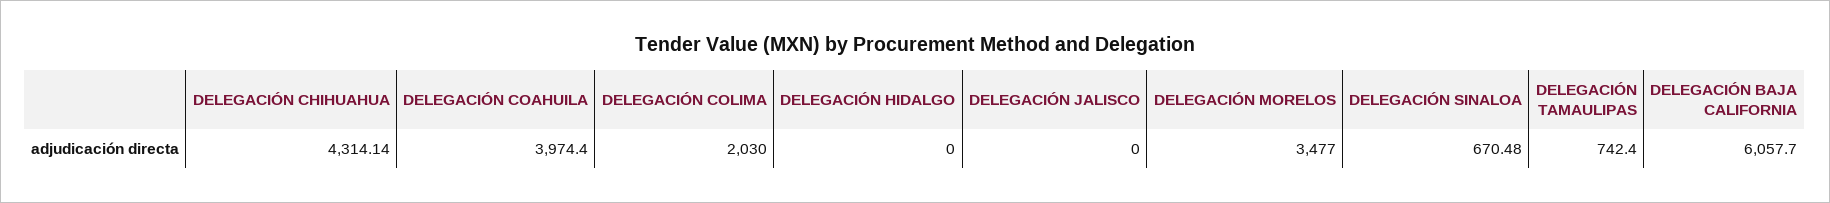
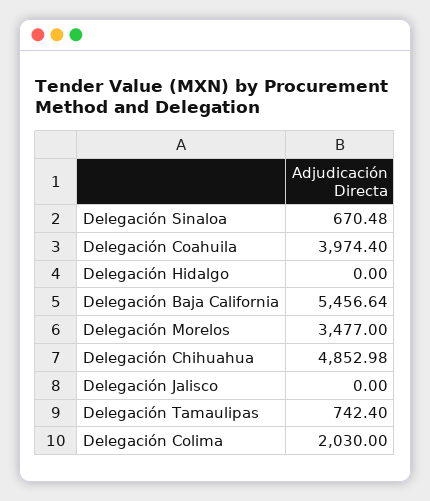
  {
-   "DELEGACIÓN CHIHUAHUA": 4314.14,
+   "DELEGACIÓN CHIHUAHUA": 4852.98,
    "DELEGACIÓN COAHUILA": 3974.4,
    "DELEGACIÓN COLIMA": 2030,
    "DELEGACIÓN HIDALGO": 0,
    "DELEGACIÓN JALISCO": 0,
    "DELEGACIÓN MORELOS": 3477,
    "DELEGACIÓN SINALOA": 670.48,
    "DELEGACIÓN TAMAULIPAS": 742.4,
-   "DELEGACIÓN BAJA CALIFORNIA": 6057.7
+   "DELEGACIÓN BAJA CALIFORNIA": 5456.64
  }

